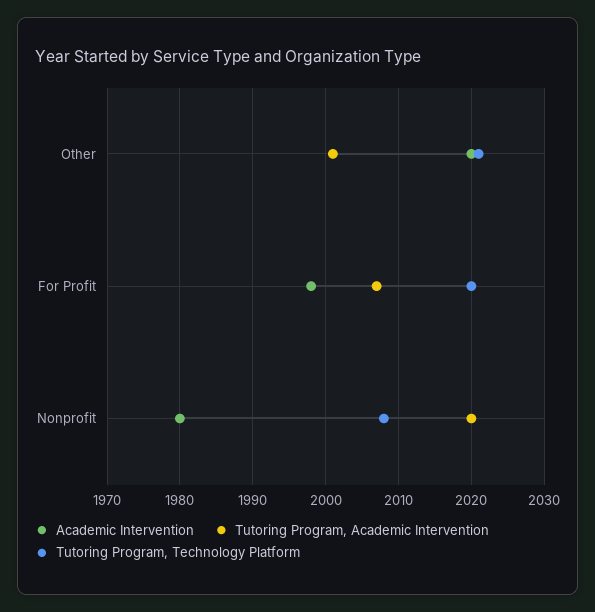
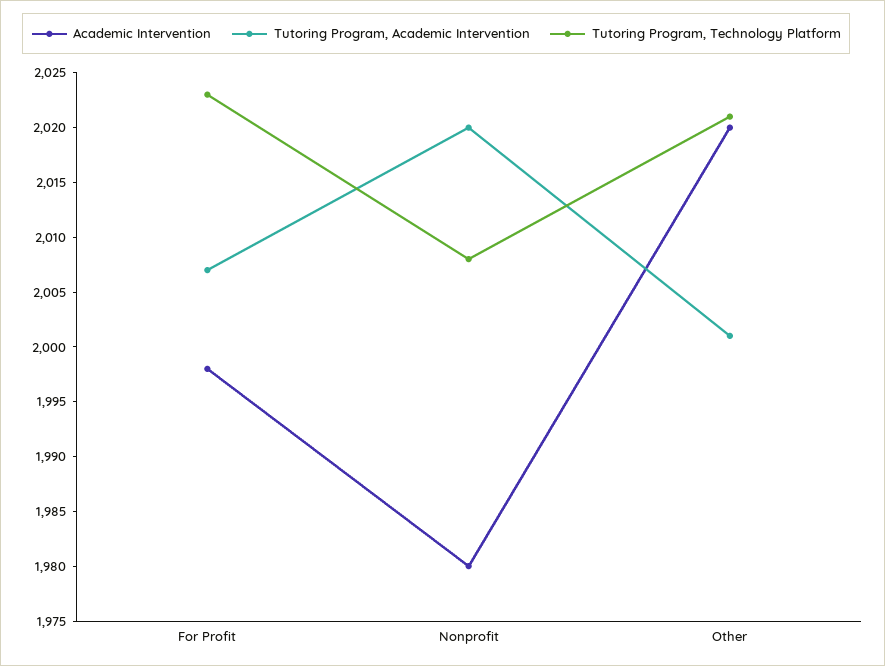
  {
    "Academic Intervention": {
      "Other": 2020,
      "For Profit": 1998,
      "Nonprofit": 1980
    },
    "Tutoring Program, Academic Intervention": {
      "Other": 2001,
      "For Profit": 2007,
      "Nonprofit": 2020
    },
    "Tutoring Program, Technology Platform": {
      "Other": 2021,
-     "For Profit": 2020,
+     "For Profit": 2023,
      "Nonprofit": 2008
    }
  }

